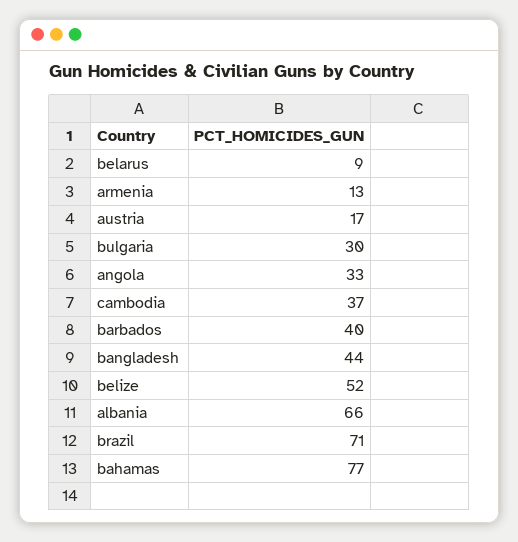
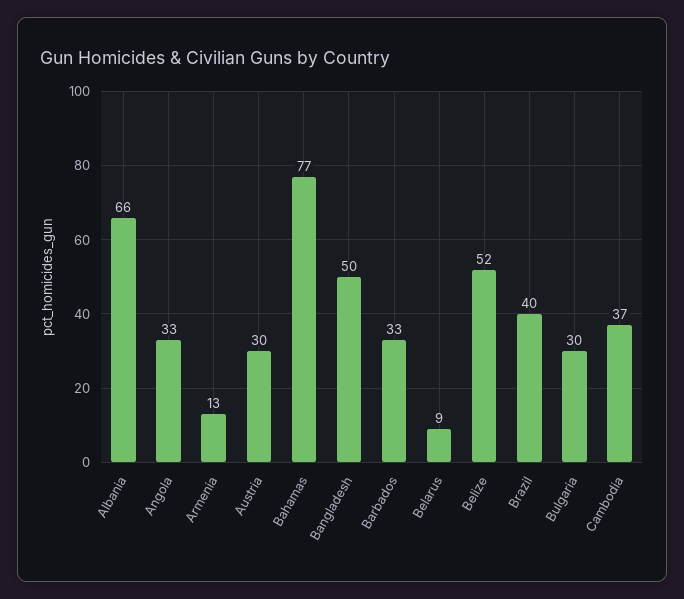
  {
    "belarus": 9,
    "armenia": 13,
-   "austria": 17,
+   "austria": 30,
    "bulgaria": 30,
    "angola": 33,
    "cambodia": 37,
-   "barbados": 40,
+   "barbados": 33,
-   "bangladesh": 44,
+   "bangladesh": 50,
    "belize": 52,
    "albania": 66,
-   "brazil": 71,
+   "brazil": 40,
    "bahamas": 77
  }

